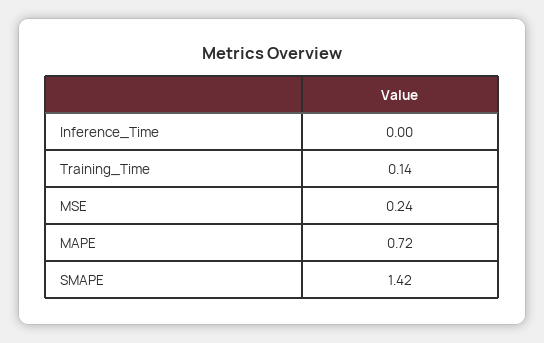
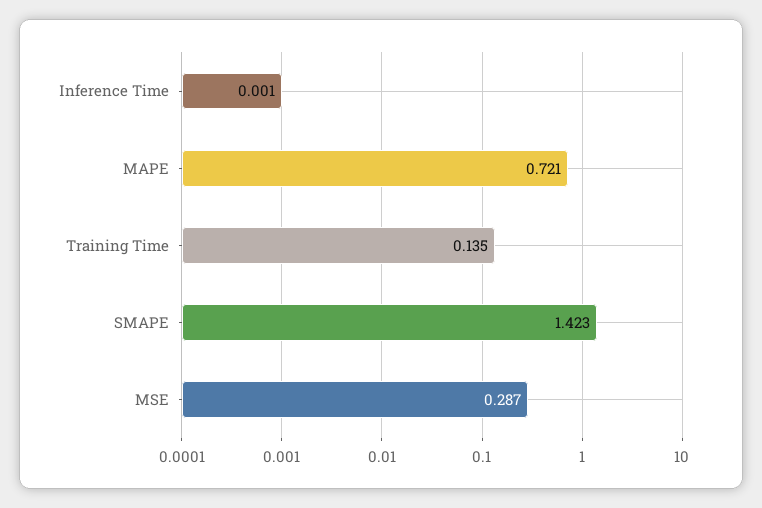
  {
    "Inference_Time": 0.001,
    "Training_Time": 0.135,
-   "MSE": 0.24,
+   "MSE": 0.287,
    "MAPE": 0.721,
    "SMAPE": 1.423
  }

